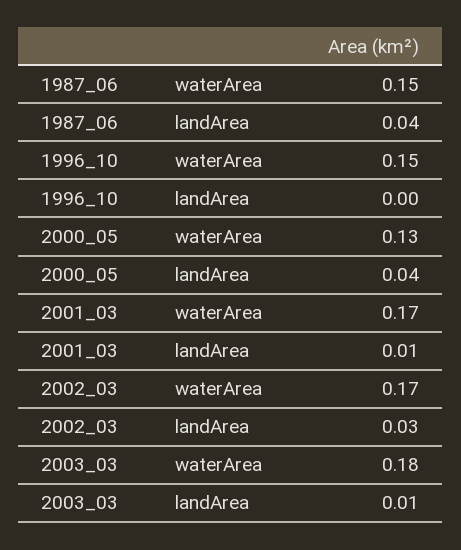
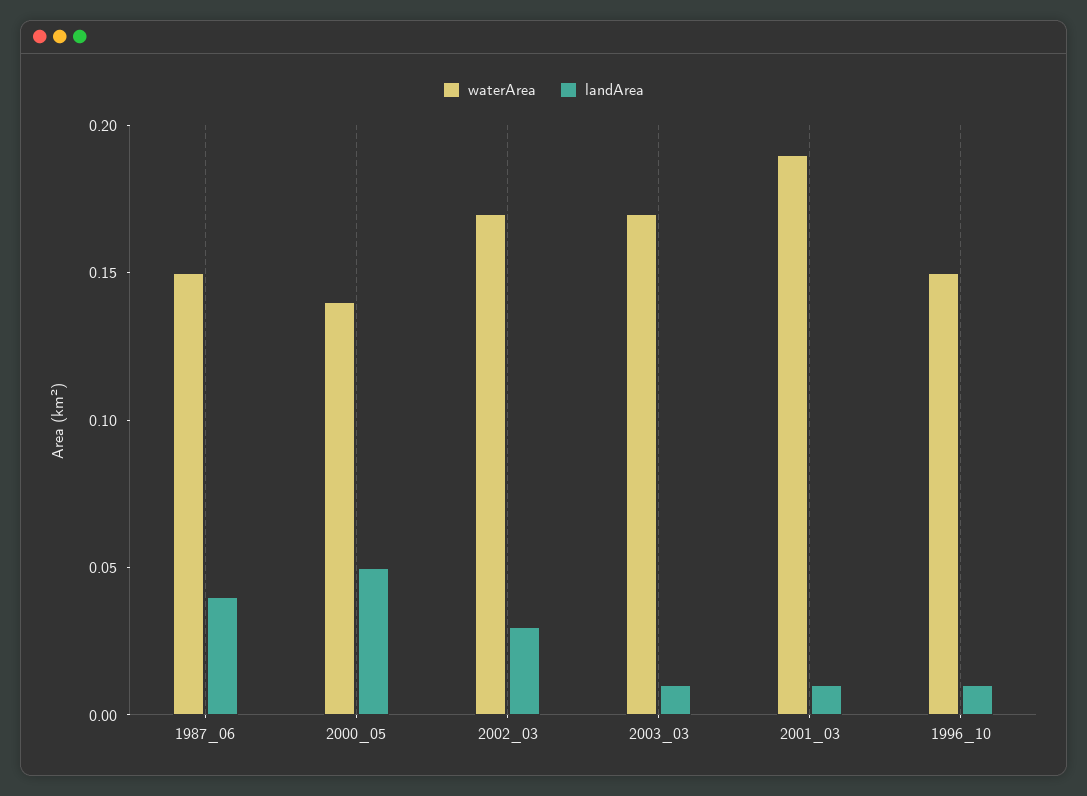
  {
    "waterArea": {
      "1987_06": 0.15,
      "1996_10": 0.15,
-     "2000_05": 0.13,
+     "2000_05": 0.14,
-     "2001_03": 0.17,
+     "2001_03": 0.19,
      "2002_03": 0.17,
-     "2003_03": 0.18
+     "2003_03": 0.17
    },
    "landArea": {
      "1987_06": 0.04,
-     "1996_10": 0,
+     "1996_10": 0.01,
-     "2000_05": 0.04,
+     "2000_05": 0.05,
      "2001_03": 0.01,
      "2002_03": 0.03,
      "2003_03": 0.01
    }
  }

